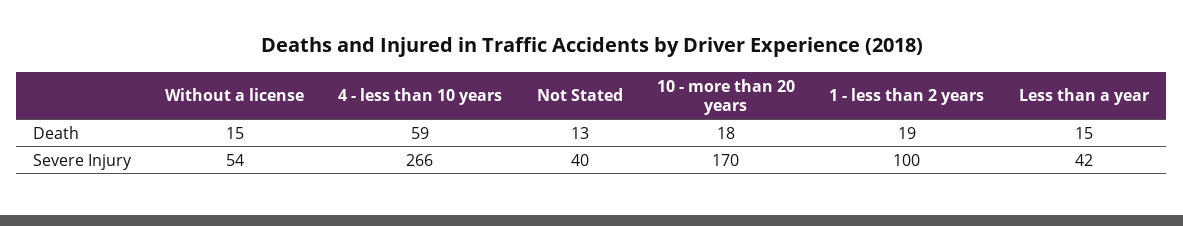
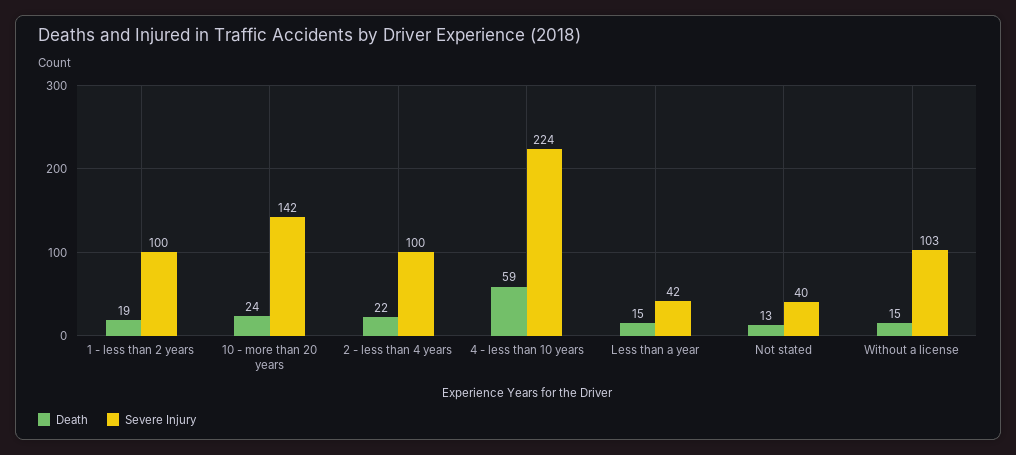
  {
    "Death": {
      "Without a license": 15,
      "4 - less than 10 years": 59,
      "Not Stated": 13,
-     "10 - more than 20 years": 18,
+     "10 - more than 20 years": 24,
      "1 - less than 2 years": 19,
-     "Less than a year": 15
+     "Less than a year": 15,
+     "2 - less than 4 years": 22
    },
    "Severe Injury": {
-     "Without a license": 54,
+     "Without a license": 103,
-     "4 - less than 10 years": 266,
+     "4 - less than 10 years": 224,
      "Not Stated": 40,
-     "10 - more than 20 years": 170,
+     "10 - more than 20 years": 142,
      "1 - less than 2 years": 100,
-     "Less than a year": 42
+     "Less than a year": 42,
+     "2 - less than 4 years": 100
    }
  }

